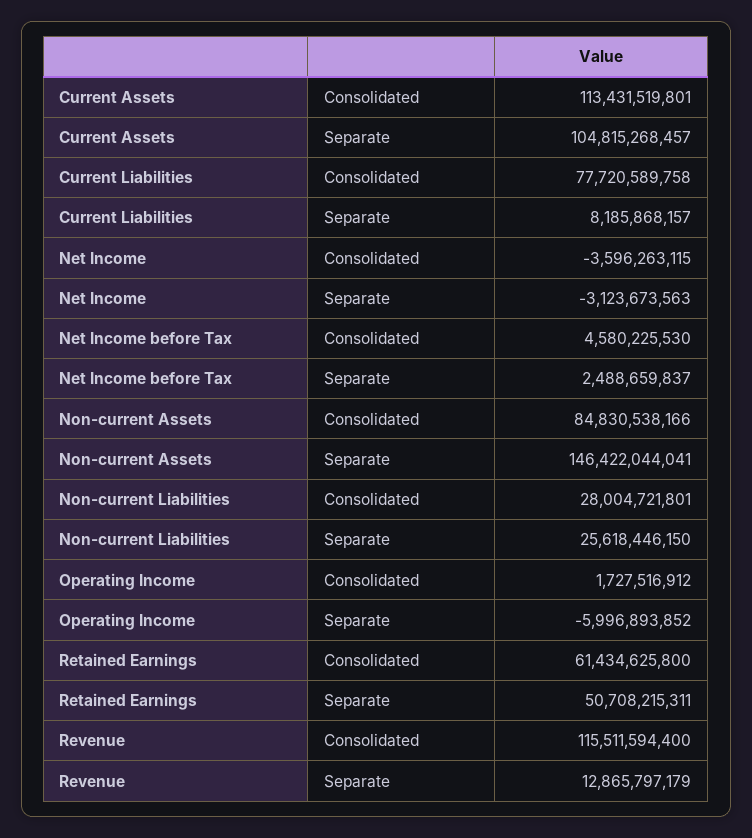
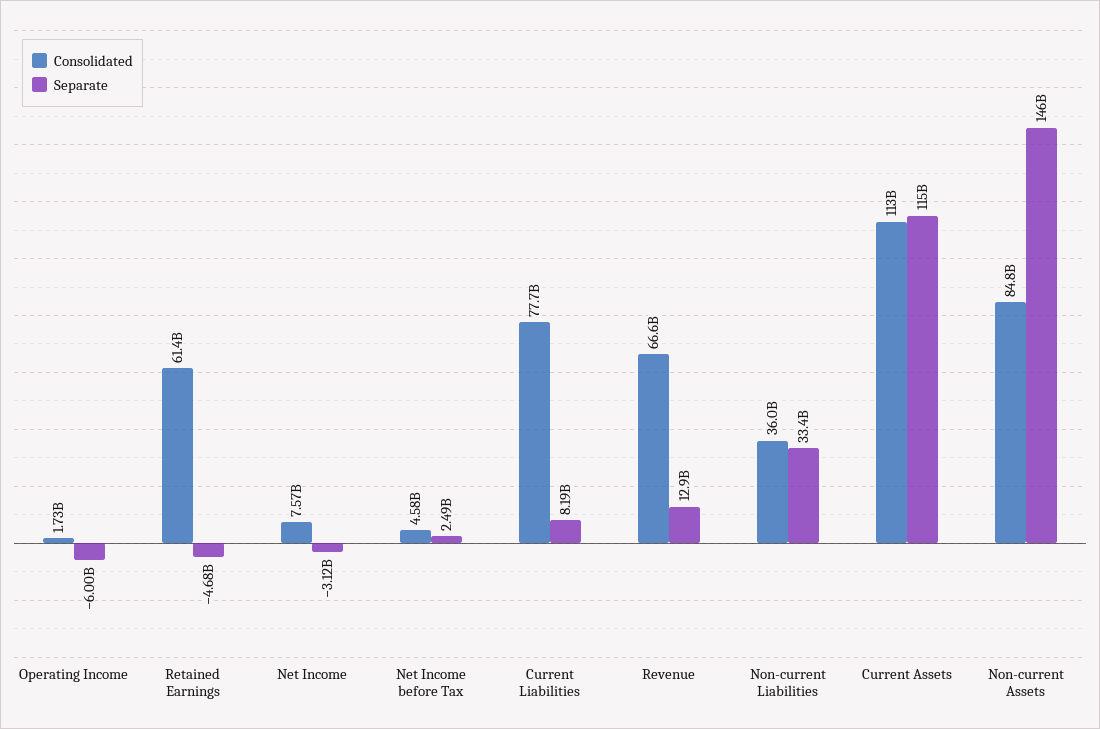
  {
    "Consolidated": {
      "Current Assets": 113431519801,
      "Current Liabilities": 77720589758,
-     "Net Income": -3596263115,
+     "Net Income": 7570000000,
      "Net Income before Tax": 4580225530,
      "Non-current Assets": 84830538166,
-     "Non-current Liabilities": 28004721801,
+     "Non-current Liabilities": 36000000000,
      "Operating Income": 1727516912,
      "Retained Earnings": 61434625800,
-     "Revenue": 115511594400
+     "Revenue": 66600000000
    },
    "Separate": {
-     "Current Assets": 104815268457,
+     "Current Assets": 115000000000,
      "Current Liabilities": 8185868157,
      "Net Income": -3123673563,
      "Net Income before Tax": 2488659837,
      "Non-current Assets": 146422044041,
-     "Non-current Liabilities": 25618446150,
+     "Non-current Liabilities": 33400000000,
      "Operating Income": -5996893852,
-     "Retained Earnings": 50708215311,
+     "Retained Earnings": -4680000000,
      "Revenue": 12865797179
    }
  }

